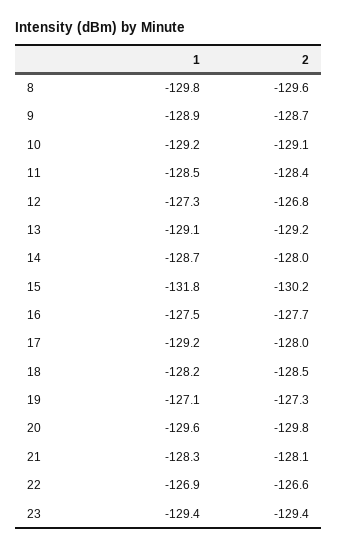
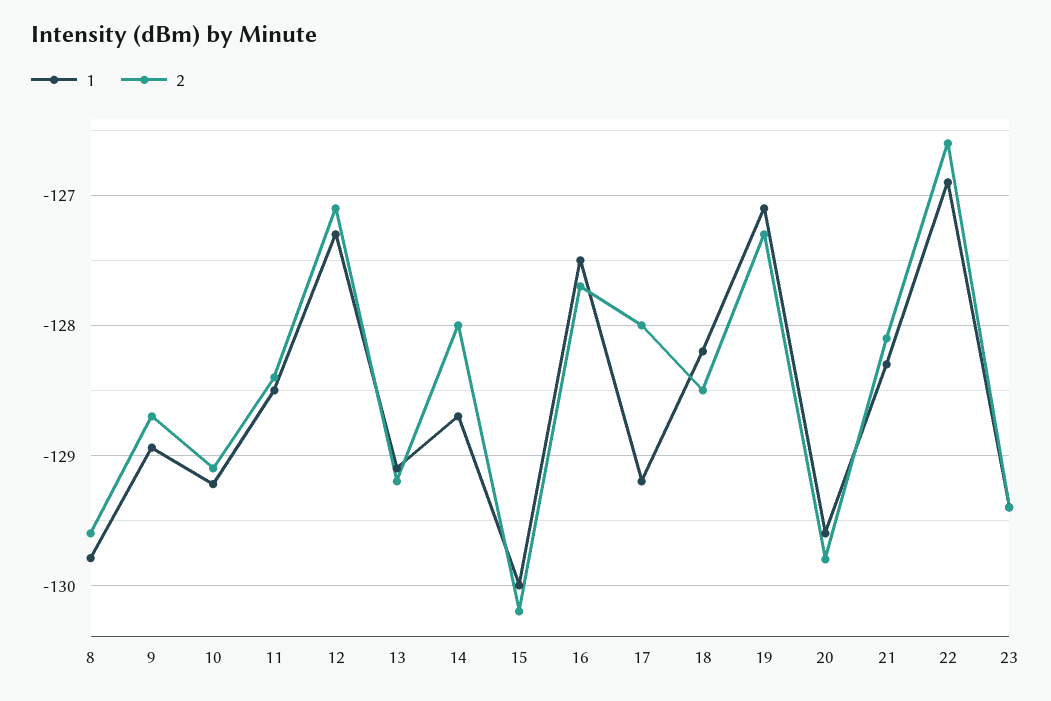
  {
    "1": {
      "8": -129.8,
      "9": -128.9,
      "10": -129.2,
      "11": -128.5,
      "12": -127.3,
      "13": -129.1,
      "14": -128.7,
-     "15": -131.8,
+     "15": -130,
      "16": -127.5,
      "17": -129.2,
      "18": -128.2,
      "19": -127.1,
      "20": -129.6,
      "21": -128.3,
      "22": -126.9,
      "23": -129.4
    },
    "2": {
      "8": -129.6,
      "9": -128.7,
      "10": -129.1,
      "11": -128.4,
-     "12": -126.8,
+     "12": -127.1,
      "13": -129.2,
      "14": -128,
      "15": -130.2,
      "16": -127.7,
      "17": -128,
      "18": -128.5,
      "19": -127.3,
      "20": -129.8,
      "21": -128.1,
      "22": -126.6,
      "23": -129.4
    }
  }

